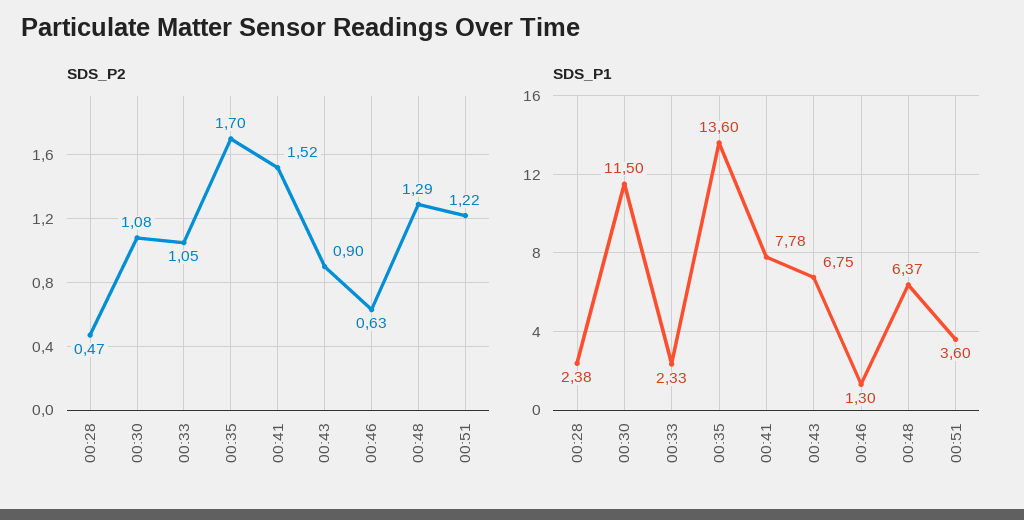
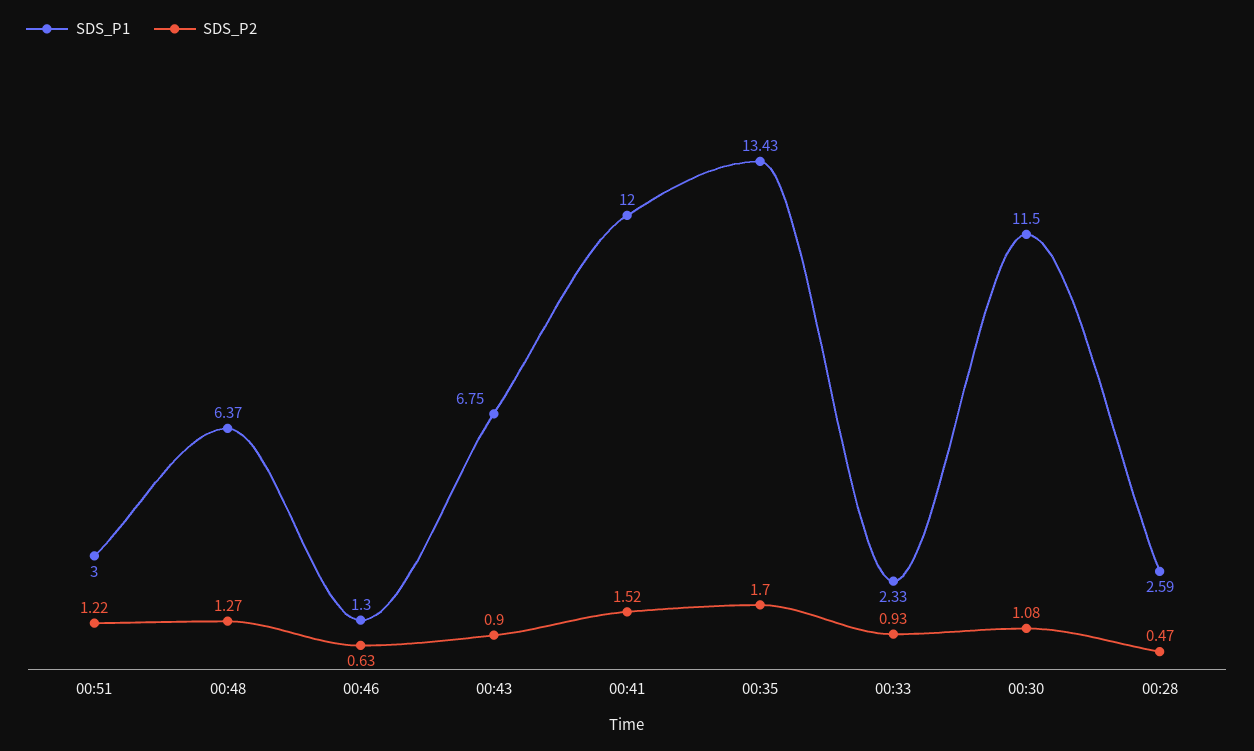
  {
    "SDS_P2": {
      "00:28": 0.47,
      "00:30": 1.08,
-     "00:33": 1.05,
+     "00:33": 0.93,
      "00:35": 1.7,
      "00:41": 1.52,
      "00:43": 0.9,
      "00:46": 0.63,
-     "00:48": 1.29,
+     "00:48": 1.27,
      "00:51": 1.22
    },
    "SDS_P1": {
-     "00:28": 2.38,
+     "00:28": 2.59,
      "00:30": 11.5,
      "00:33": 2.33,
-     "00:35": 13.6,
+     "00:35": 13.43,
-     "00:41": 7.78,
+     "00:41": 12,
      "00:43": 6.75,
      "00:46": 1.3,
      "00:48": 6.37,
-     "00:51": 3.6
+     "00:51": 3
    }
  }

